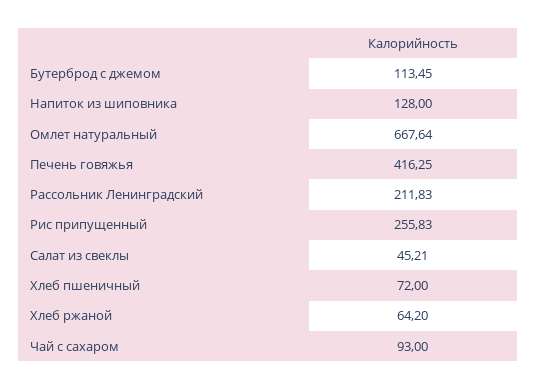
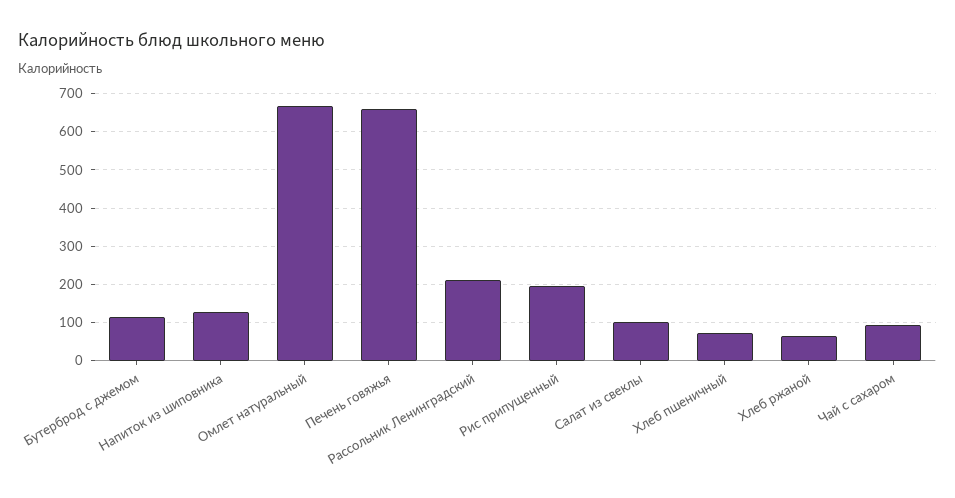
  {
    "Бутерброд с джемом": 113.45,
    "Напиток из шиповника": 128,
    "Омлет натуральный": 667.64,
-   "Печень говяжья": 416.25,
+   "Печень говяжья": 660,
    "Рассольник Ленинградский": 211.83,
-   "Рис припущенный": 255.83,
+   "Рис припущенный": 200,
-   "Салат из свеклы": 45.21,
+   "Салат из свеклы": 100,
    "Хлеб пшеничный": 72,
    "Хлеб ржаной": 64.2,
    "Чай с сахаром": 93
  }

